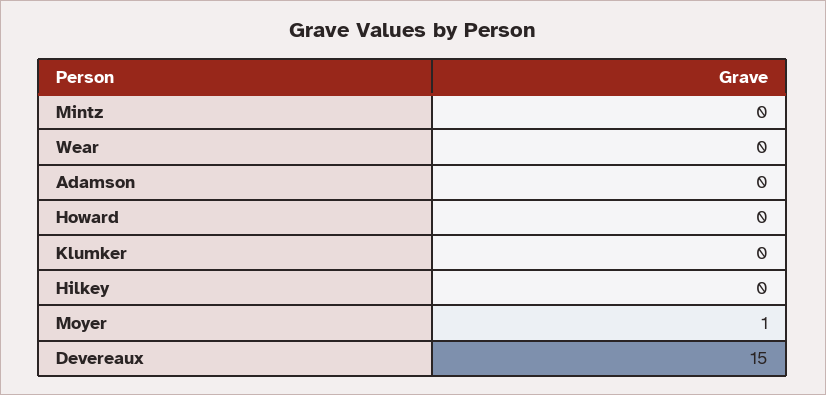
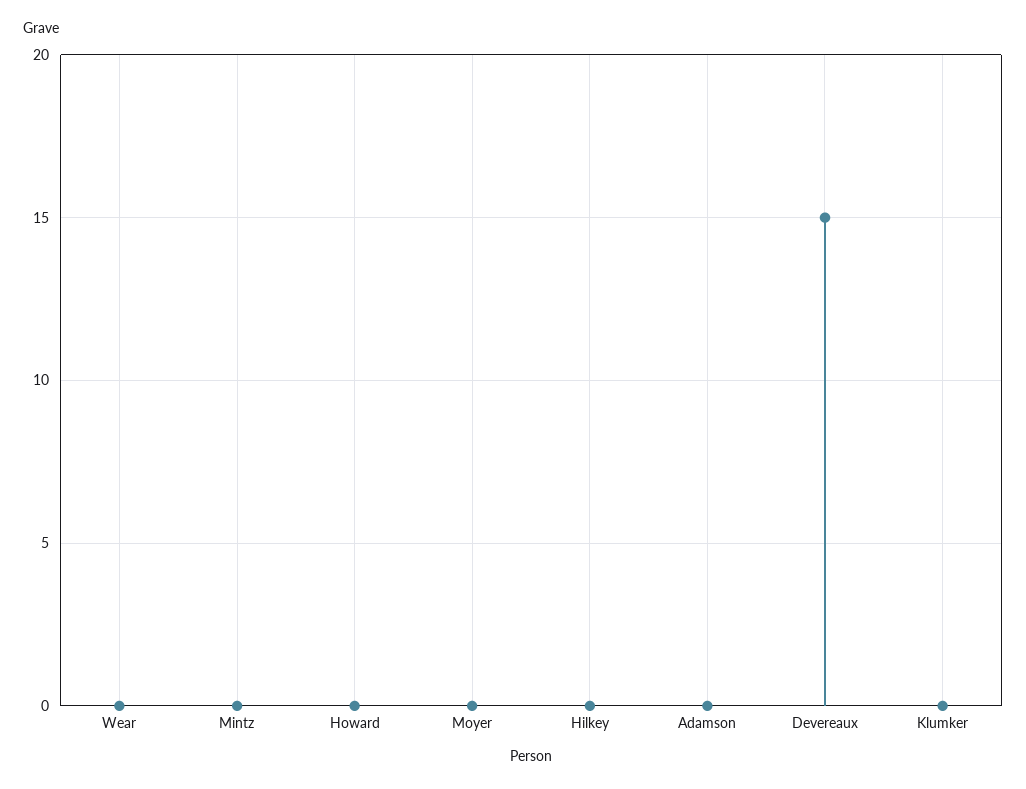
  {
    "Mintz": 0,
    "Wear": 0,
    "Adamson": 0,
    "Howard": 0,
    "Klumker": 0,
    "Hilkey": 0,
-   "Moyer": 1,
+   "Moyer": 0,
    "Devereaux": 15
  }

